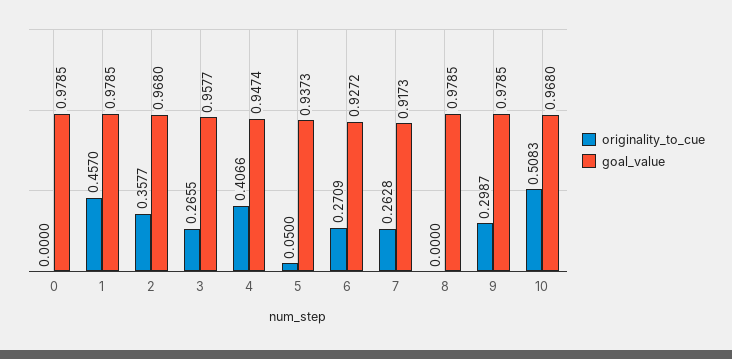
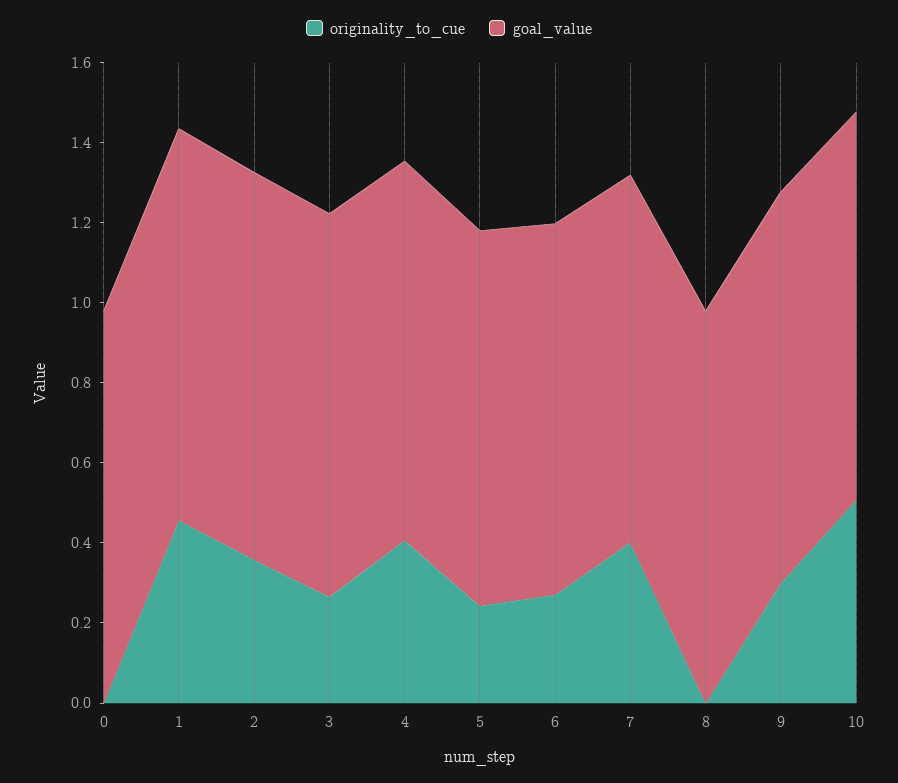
  {
    "originality_to_cue": {
      "0": 0,
      "1": 0.457,
      "2": 0.3577,
      "3": 0.2655,
      "4": 0.4066,
-     "5": 0.05,
+     "5": 0.25,
      "6": 0.2709,
-     "7": 0.2628,
+     "7": 0.4,
      "8": 0,
      "9": 0.2987,
      "10": 0.5083
    },
    "goal_value": {
      "0": 0.9785,
      "1": 0.9785,
      "2": 0.968,
      "3": 0.9577,
      "4": 0.9474,
      "5": 0.9373,
      "6": 0.9272,
      "7": 0.9173,
      "8": 0.9785,
      "9": 0.9785,
      "10": 0.968
    }
  }

